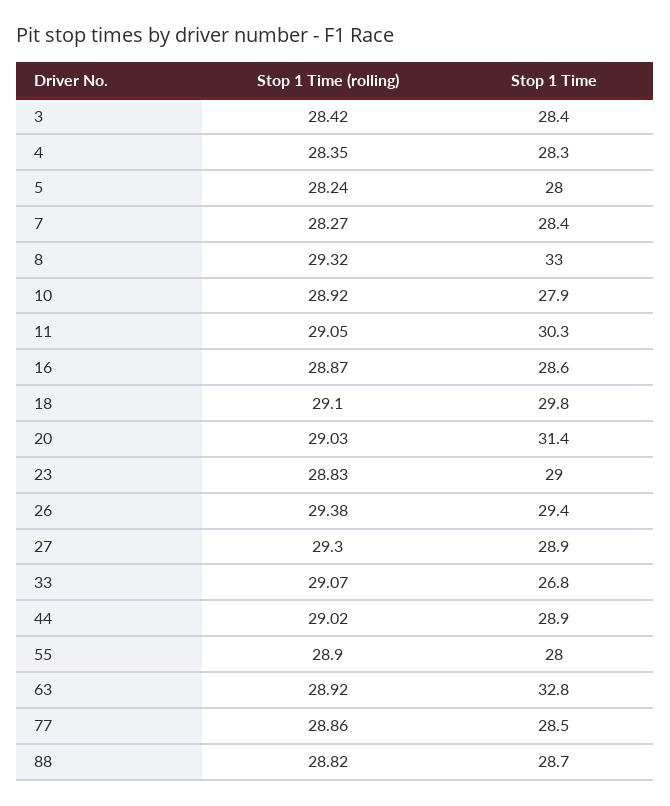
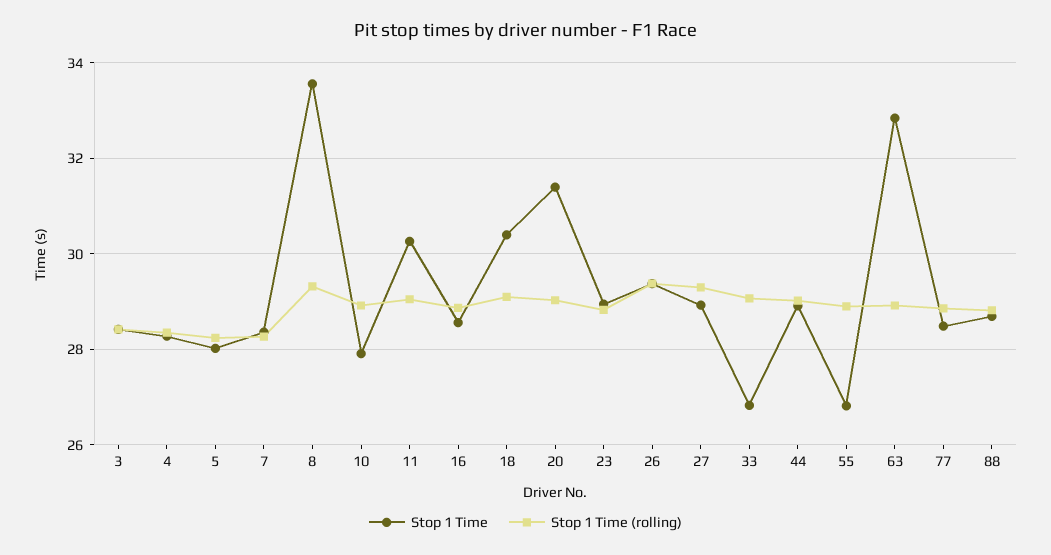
  {
    "Stop 1 Time (rolling)": {
      "3": 28.42,
      "4": 28.35,
      "5": 28.24,
      "7": 28.27,
      "8": 29.32,
      "10": 28.92,
      "11": 29.05,
      "16": 28.87,
      "18": 29.1,
      "20": 29.03,
      "23": 28.83,
      "26": 29.38,
      "27": 29.3,
      "33": 29.07,
      "44": 29.02,
      "55": 28.9,
      "63": 28.92,
      "77": 28.86,
      "88": 28.82
    },
    "Stop 1 Time": {
      "3": 28.4,
      "4": 28.3,
      "5": 28,
      "7": 28.4,
-     "8": 33,
+     "8": 33.6,
      "10": 27.9,
      "11": 30.3,
      "16": 28.6,
-     "18": 29.8,
+     "18": 30.4,
      "20": 31.4,
      "23": 29,
      "26": 29.4,
      "27": 28.9,
      "33": 26.8,
      "44": 28.9,
-     "55": 28,
+     "55": 26.8,
      "63": 32.8,
      "77": 28.5,
      "88": 28.7
    }
  }

